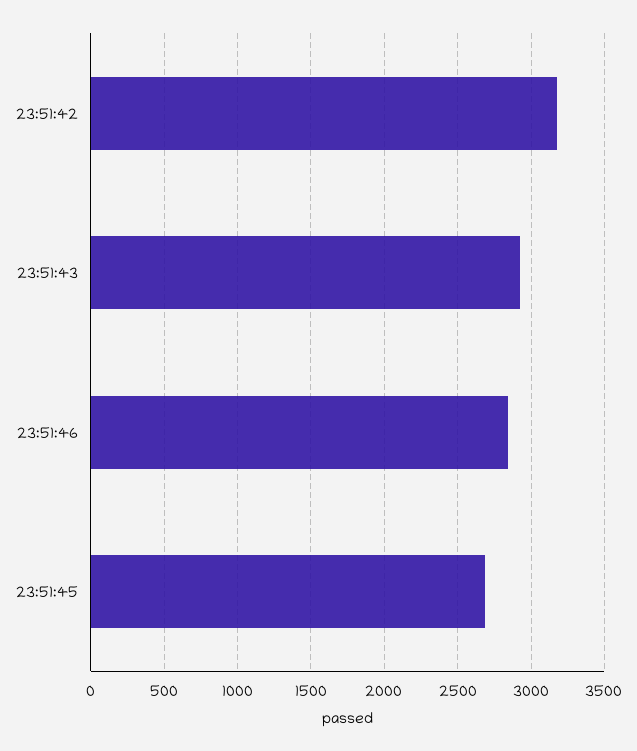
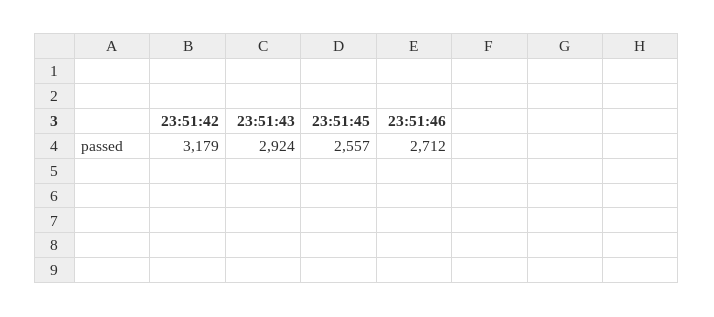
  {
    "23:51:42": 3179,
    "23:51:43": 2924,
-   "23:51:46": 2850,
+   "23:51:46": 2712,
-   "23:51:45": 2700
+   "23:51:45": 2557
  }

